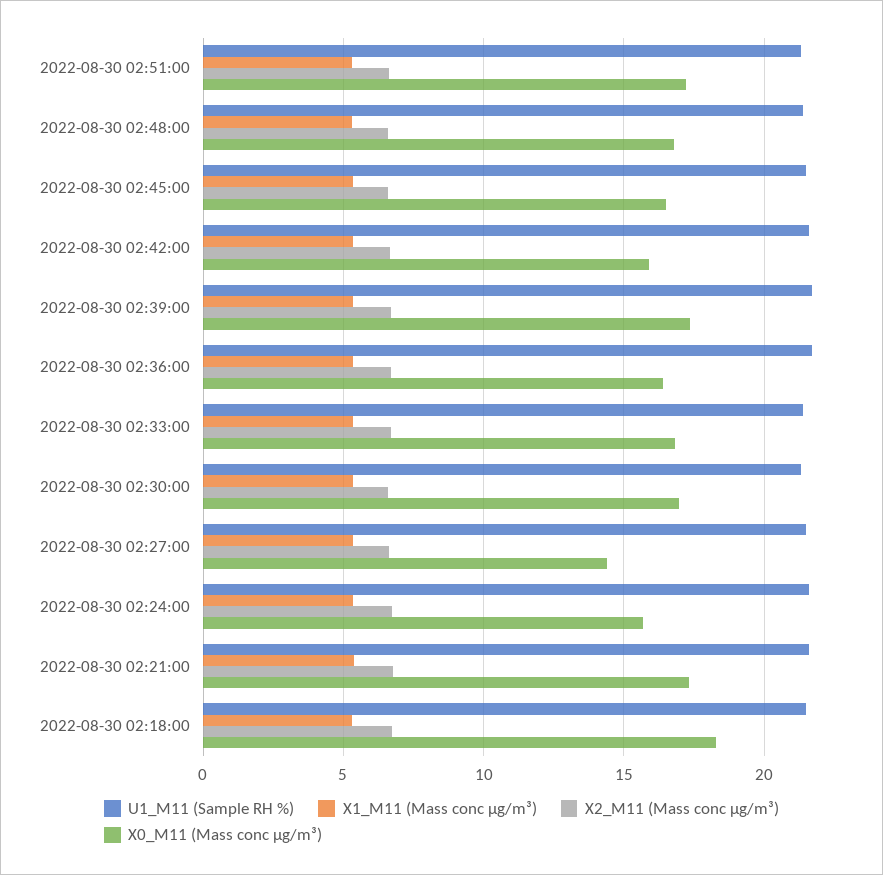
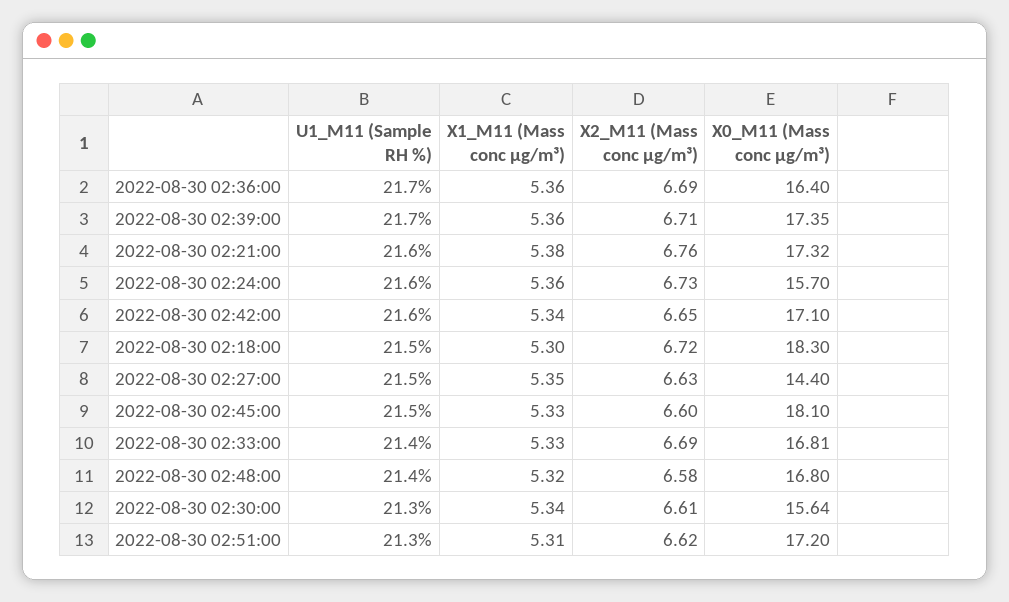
  {
    "U1_M11 (Sample RH %)": {
      "2022-08-30 02:51:00": 21.3,
      "2022-08-30 02:48:00": 21.4,
      "2022-08-30 02:45:00": 21.5,
      "2022-08-30 02:42:00": 21.6,
      "2022-08-30 02:39:00": 21.7,
      "2022-08-30 02:36:00": 21.7,
      "2022-08-30 02:33:00": 21.4,
      "2022-08-30 02:30:00": 21.3,
      "2022-08-30 02:27:00": 21.5,
      "2022-08-30 02:24:00": 21.6,
      "2022-08-30 02:21:00": 21.6,
      "2022-08-30 02:18:00": 21.5
    },
    "X1_M11 (Mass conc μg/m³)": {
      "2022-08-30 02:51:00": 5.31,
      "2022-08-30 02:48:00": 5.32,
      "2022-08-30 02:45:00": 5.33,
      "2022-08-30 02:42:00": 5.34,
      "2022-08-30 02:39:00": 5.36,
      "2022-08-30 02:36:00": 5.36,
      "2022-08-30 02:33:00": 5.33,
      "2022-08-30 02:30:00": 5.34,
      "2022-08-30 02:27:00": 5.35,
      "2022-08-30 02:24:00": 5.36,
      "2022-08-30 02:21:00": 5.38,
      "2022-08-30 02:18:00": 5.3
    },
    "X2_M11 (Mass conc μg/m³)": {
      "2022-08-30 02:51:00": 6.62,
      "2022-08-30 02:48:00": 6.58,
      "2022-08-30 02:45:00": 6.6,
      "2022-08-30 02:42:00": 6.65,
      "2022-08-30 02:39:00": 6.71,
      "2022-08-30 02:36:00": 6.69,
      "2022-08-30 02:33:00": 6.69,
      "2022-08-30 02:30:00": 6.61,
      "2022-08-30 02:27:00": 6.63,
      "2022-08-30 02:24:00": 6.73,
      "2022-08-30 02:21:00": 6.76,
      "2022-08-30 02:18:00": 6.72
    },
    "X0_M11 (Mass conc μg/m³)": {
      "2022-08-30 02:51:00": 17.2,
      "2022-08-30 02:48:00": 16.8,
-     "2022-08-30 02:45:00": 16.5,
+     "2022-08-30 02:45:00": 18.1,
-     "2022-08-30 02:42:00": 16,
+     "2022-08-30 02:42:00": 17.1,
      "2022-08-30 02:39:00": 17.35,
      "2022-08-30 02:36:00": 16.4,
      "2022-08-30 02:33:00": 16.81,
-     "2022-08-30 02:30:00": 17,
+     "2022-08-30 02:30:00": 15.64,
      "2022-08-30 02:27:00": 14.4,
      "2022-08-30 02:24:00": 15.7,
      "2022-08-30 02:21:00": 17.32,
      "2022-08-30 02:18:00": 18.3
    }
  }

